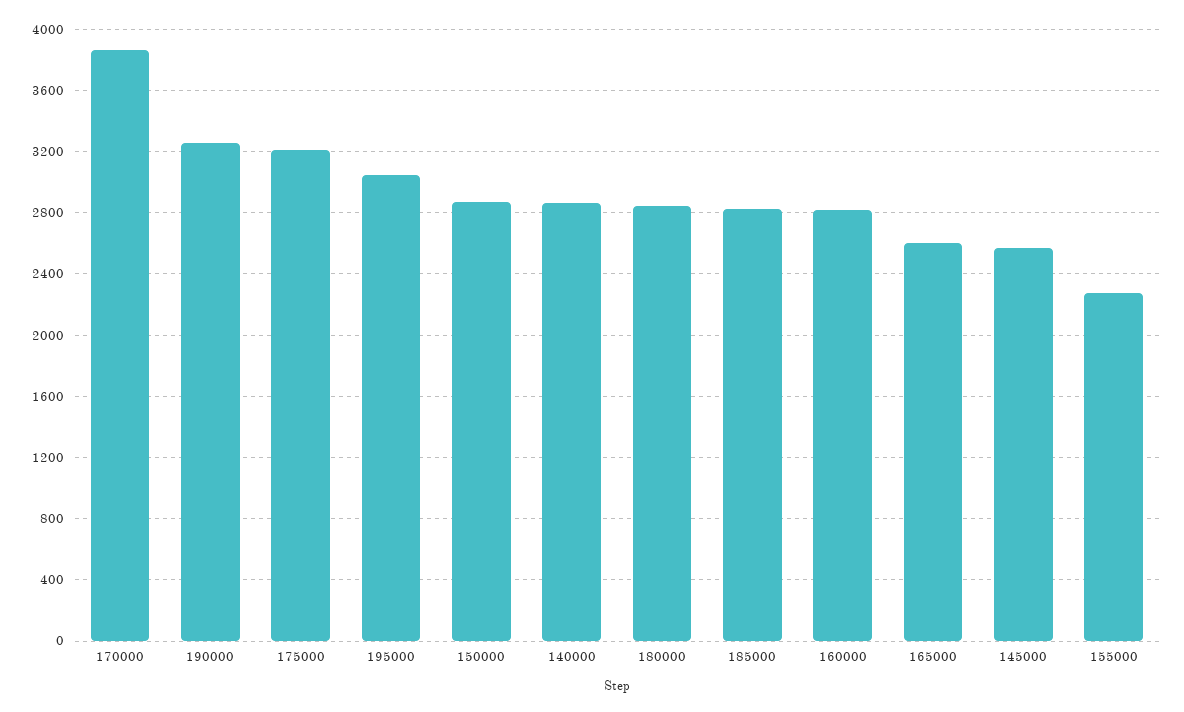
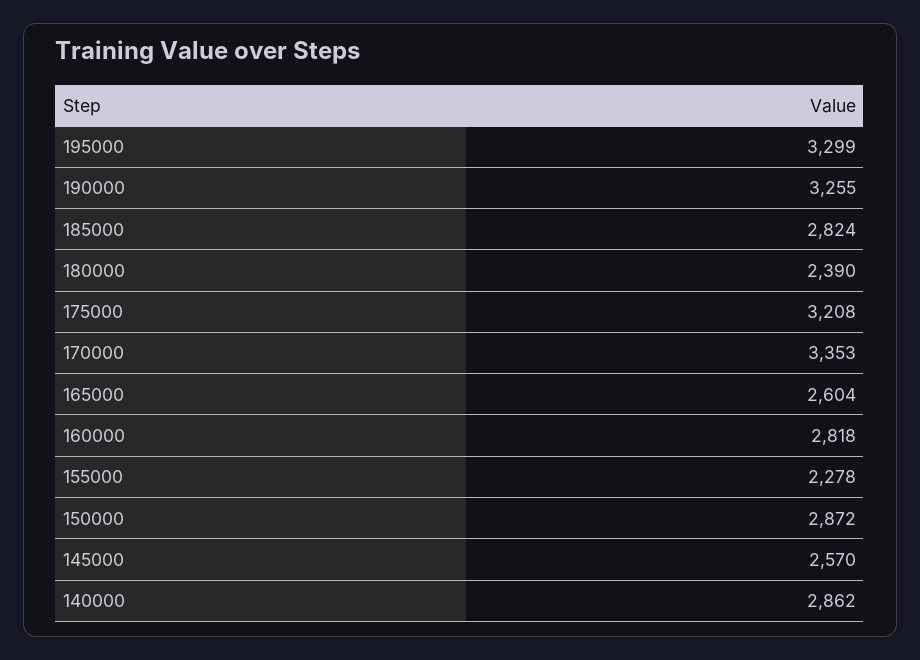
  {
-   "170000": 3850,
+   "170000": 3353,
    "190000": 3255,
    "175000": 3208,
-   "195000": 3050,
+   "195000": 3299,
    "150000": 2872,
    "140000": 2862,
-   "180000": 2850,
+   "180000": 2390,
    "185000": 2824,
    "160000": 2818,
    "165000": 2604,
    "145000": 2570,
    "155000": 2278
  }

